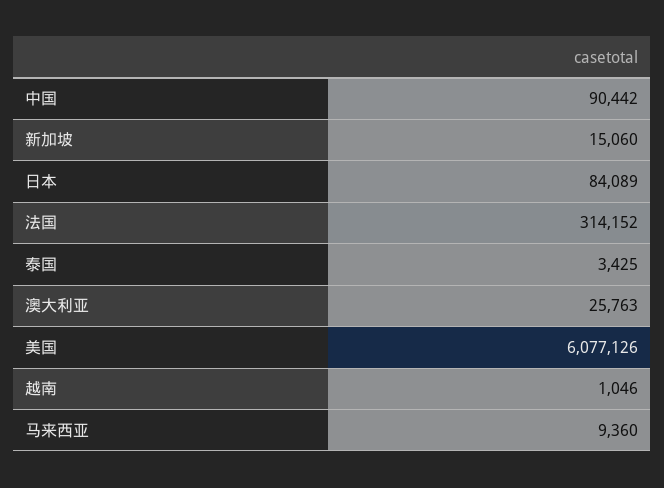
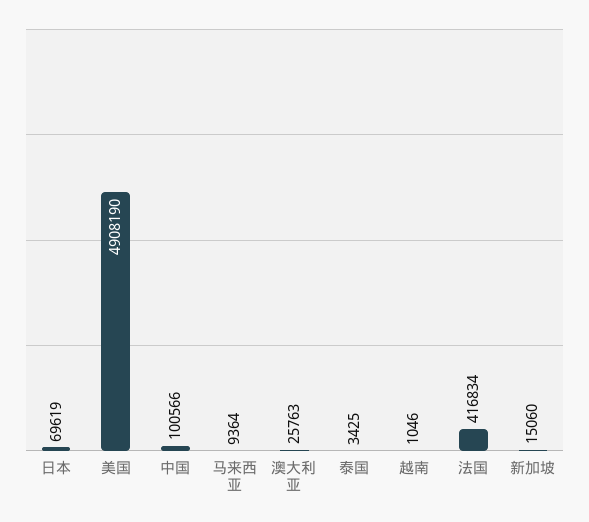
  {
-   "中国": 90442,
+   "中国": 100566,
    "新加坡": 15060,
-   "日本": 84089,
+   "日本": 69619,
-   "法国": 314152,
+   "法国": 416834,
    "泰国": 3425,
    "澳大利亚": 25763,
-   "美国": 6077126,
+   "美国": 4908190,
    "越南": 1046,
-   "马来西亚": 9360
+   "马来西亚": 9364
  }

